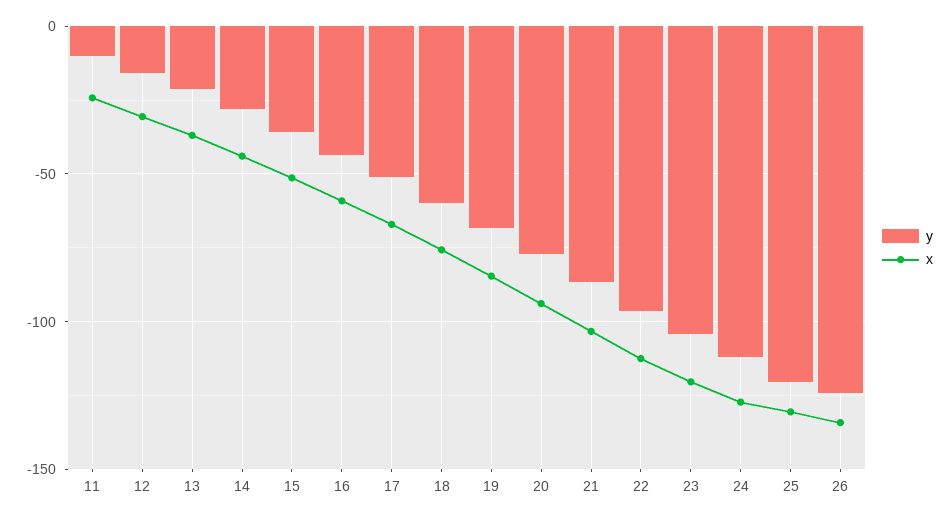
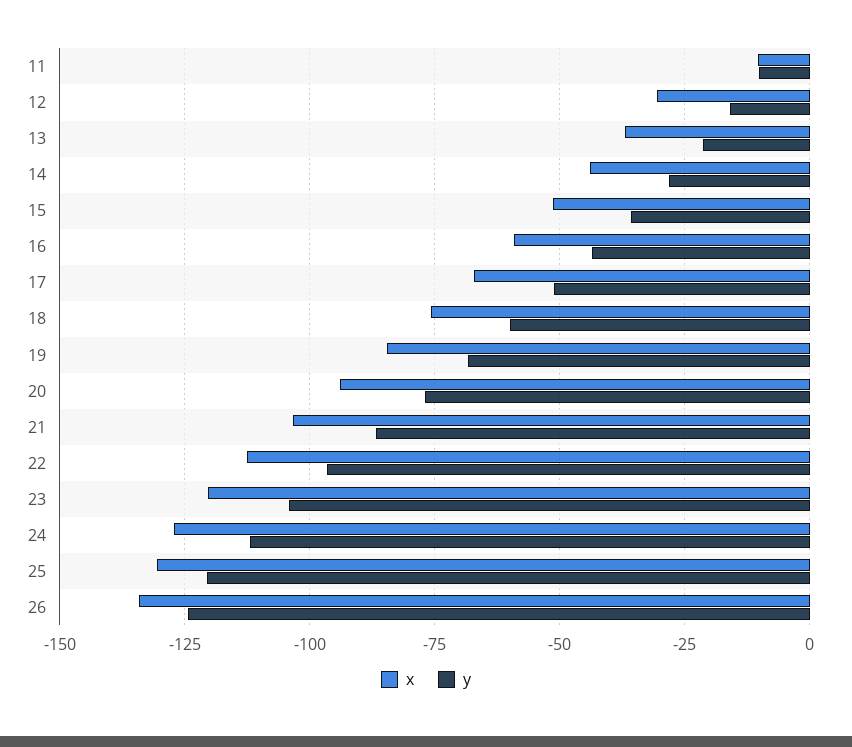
  {
    "y": {
      "11": -10,
      "12": -15,
      "13": -22.5,
      "14": -27.5,
      "15": -35,
      "16": -42.5,
      "17": -50,
      "18": -60,
      "19": -67.5,
      "20": -77.5,
      "21": -87.5,
      "22": -97.5,
      "23": -105,
      "24": -112.5,
      "25": -120,
      "26": -125
    },
    "x": {
-     "11": -25,
+     "11": -10,
      "12": -30,
      "13": -37.5,
      "14": -45,
      "15": -52.5,
      "16": -60,
      "17": -67.5,
      "18": -75,
      "19": -85,
      "20": -95,
      "21": -102.5,
      "22": -112.5,
      "23": -120,
      "24": -127.5,
      "25": -130,
      "26": -135
    }
  }

